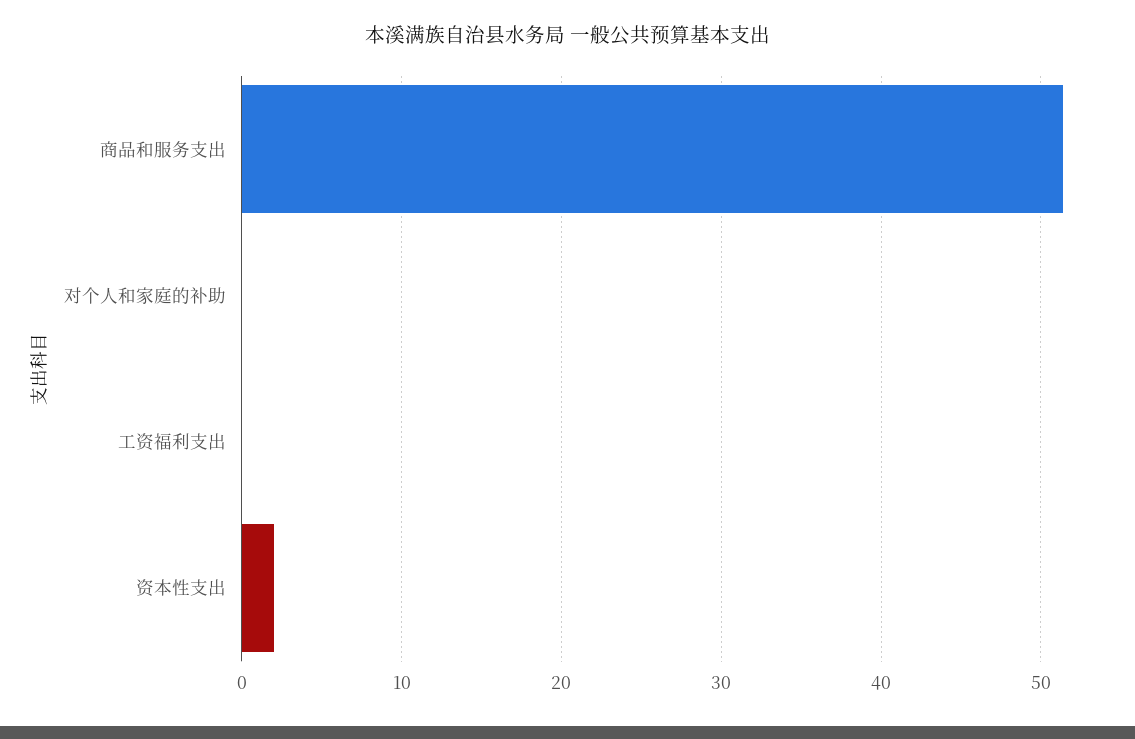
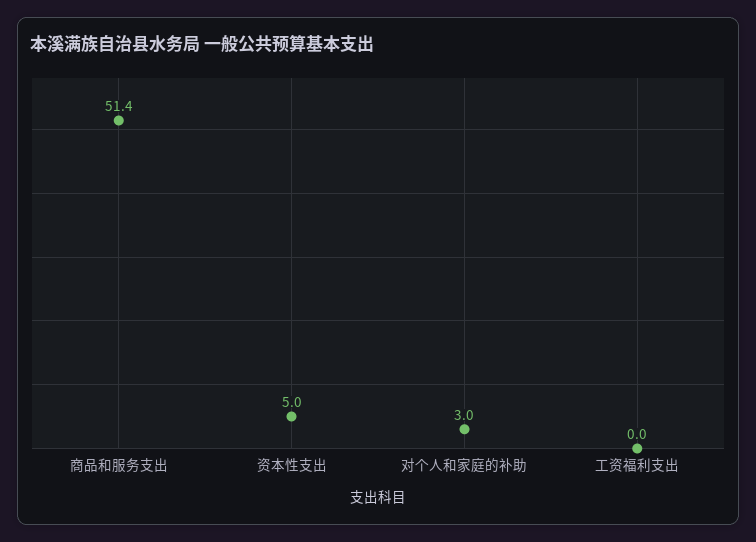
  {
    "商品和服务支出": 51.4,
-   "对个人和家庭的补助": 0,
+   "对个人和家庭的补助": 3,
    "工资福利支出": 0,
-   "资本性支出": 2
+   "资本性支出": 5
  }

